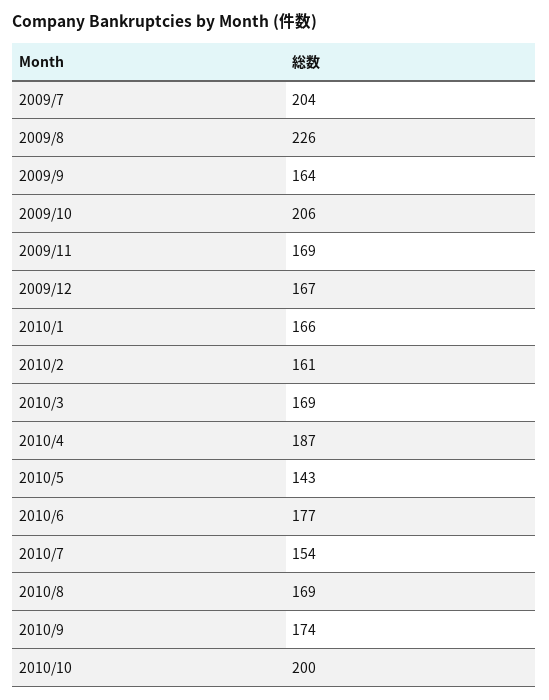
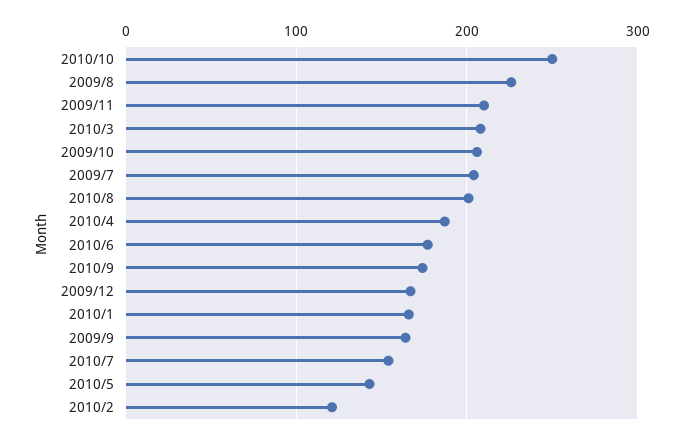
  {
    "2009/7": 204,
    "2009/8": 226,
    "2009/9": 164,
    "2009/10": 206,
-   "2009/11": 169,
+   "2009/11": 210,
    "2009/12": 167,
    "2010/1": 166,
-   "2010/2": 161,
+   "2010/2": 120,
-   "2010/3": 169,
+   "2010/3": 210,
    "2010/4": 187,
    "2010/5": 143,
    "2010/6": 177,
    "2010/7": 154,
-   "2010/8": 169,
+   "2010/8": 200,
    "2010/9": 174,
-   "2010/10": 200
+   "2010/10": 250
  }

